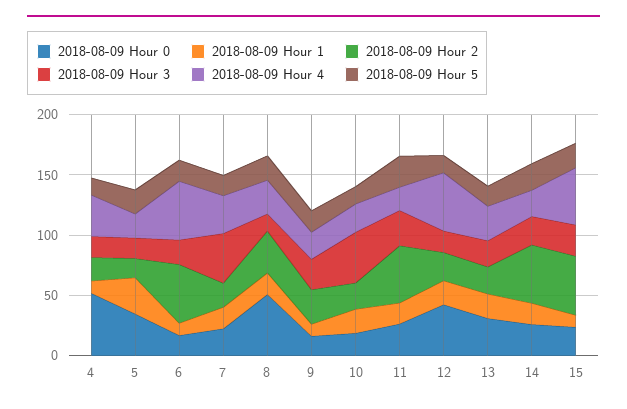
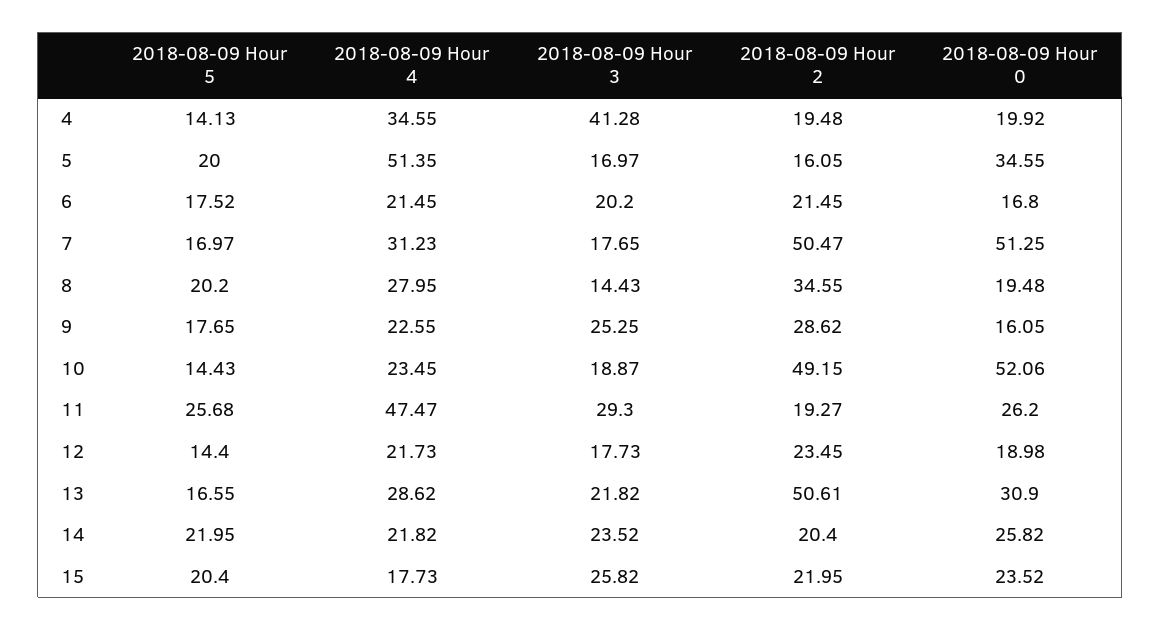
  {
    "2018-08-09 Hour 0": {
-     "4": 50,
+     "4": 19.92,
      "5": 34.55,
      "6": 16.8,
-     "7": 20,
+     "7": 51.25,
-     "8": 50,
+     "8": 19.48,
      "9": 16.05,
-     "10": 20,
+     "10": 52.06,
      "11": 26.2,
-     "12": 40,
+     "12": 18.98,
      "13": 30.9,
      "14": 25.82,
      "15": 23.52
    },
-   "2018-08-09 Hour 1": {
-     "4": 10,
-     "5": 30,
-     "6": 10,
-     "7": 20,
-     "8": 20,
-     "9": 10,
-     "10": 20,
-     "11": 20,
-     "12": 20,
-     "13": 20,
-     "14": 20,
-     "15": 10
-   },
    "2018-08-09 Hour 2": {
      "4": 19.48,
      "5": 16.05,
-     "6": 50,
+     "6": 21.45,
-     "7": 20,
+     "7": 50.47,
      "8": 34.55,
      "9": 28.62,
-     "10": 20,
+     "10": 49.15,
-     "11": 50,
+     "11": 19.27,
      "12": 23.45,
-     "13": 20,
+     "13": 50.61,
-     "14": 50,
+     "14": 20.4,
-     "15": 50
+     "15": 21.95
    },
    "2018-08-09 Hour 3": {
-     "4": 20,
+     "4": 41.28,
      "5": 16.97,
      "6": 20.2,
-     "7": 40,
+     "7": 17.65,
      "8": 14.43,
      "9": 25.25,
-     "10": 40,
+     "10": 18.87,
      "11": 29.3,
      "12": 17.73,
      "13": 21.82,
      "14": 23.52,
      "15": 25.82
    },
    "2018-08-09 Hour 4": {
      "4": 34.55,
-     "5": 20,
+     "5": 51.35,
-     "6": 50,
+     "6": 21.45,
      "7": 31.23,
      "8": 27.95,
      "9": 22.55,
      "10": 23.45,
-     "11": 20,
+     "11": 47.47,
-     "12": 50,
+     "12": 21.73,
      "13": 28.62,
      "14": 21.82,
-     "15": 50
+     "15": 17.73
    },
    "2018-08-09 Hour 5": {
      "4": 14.13,
      "5": 20,
      "6": 17.52,
      "7": 16.97,
      "8": 20.2,
      "9": 17.65,
      "10": 14.43,
      "11": 25.68,
      "12": 14.4,
      "13": 16.55,
      "14": 21.95,
      "15": 20.4
    }
  }

